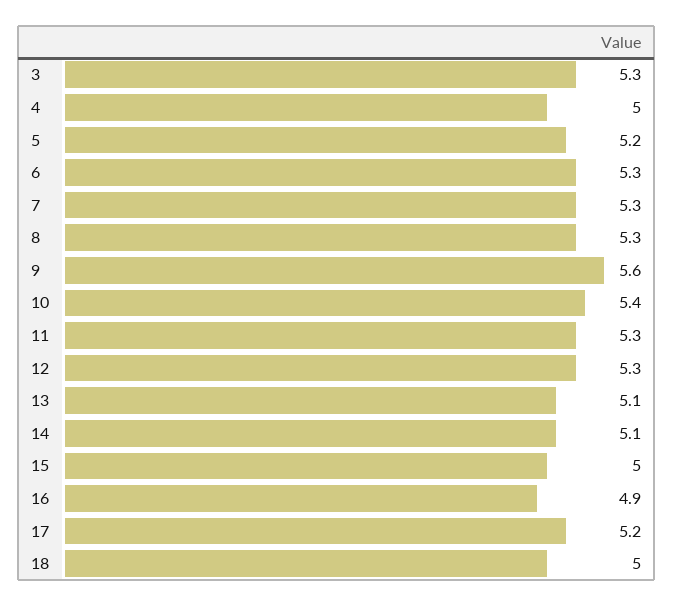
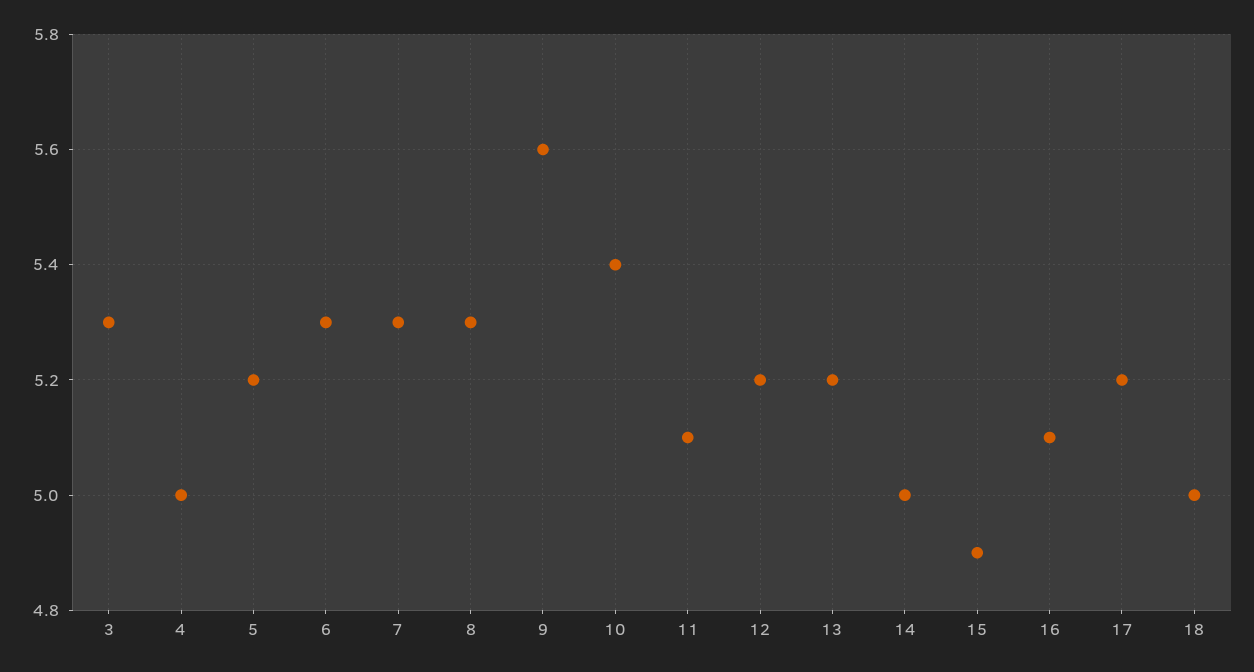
  {
    "3": 5.3,
    "4": 5,
    "5": 5.2,
    "6": 5.3,
    "7": 5.3,
    "8": 5.3,
    "9": 5.6,
    "10": 5.4,
-   "11": 5.3,
+   "11": 5.1,
-   "12": 5.3,
+   "12": 5.2,
-   "13": 5.1,
+   "13": 5.2,
-   "14": 5.1,
+   "14": 5,
-   "15": 5,
+   "15": 4.9,
-   "16": 4.9,
+   "16": 5.1,
    "17": 5.2,
    "18": 5
  }

